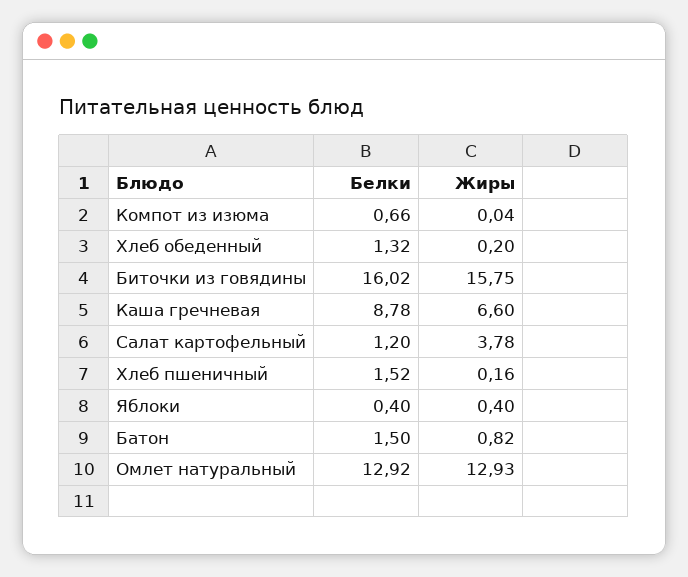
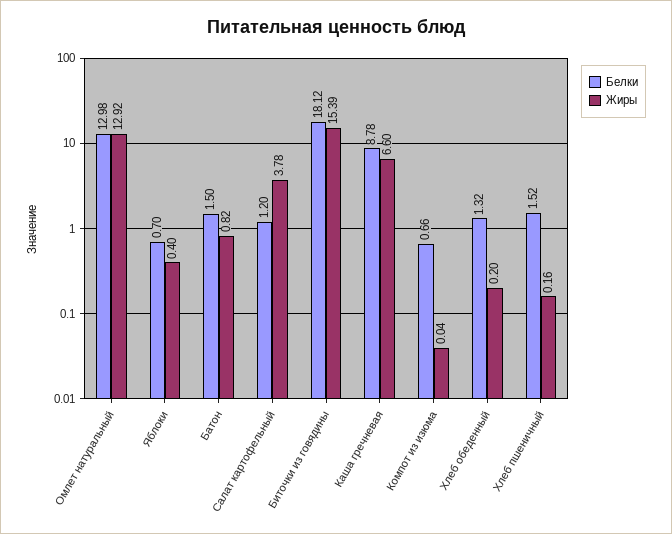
  {
    "Белки": {
      "Компот из изюма": 0.66,
      "Хлеб обеденный": 1.32,
-     "Биточки из говядины": 16.02,
+     "Биточки из говядины": 18.12,
      "Каша гречневая": 8.78,
      "Салат картофельный": 1.2,
      "Хлеб пшеничный": 1.52,
-     "Яблоки": 0.4,
+     "Яблоки": 0.7,
      "Батон": 1.5,
-     "Омлет натуральный": 12.92
+     "Омлет натуральный": 12.98
    },
    "Жиры": {
      "Компот из изюма": 0.04,
      "Хлеб обеденный": 0.2,
-     "Биточки из говядины": 15.75,
+     "Биточки из говядины": 15.39,
      "Каша гречневая": 6.6,
      "Салат картофельный": 3.78,
      "Хлеб пшеничный": 0.16,
      "Яблоки": 0.4,
      "Батон": 0.82,
-     "Омлет натуральный": 12.93
+     "Омлет натуральный": 12.92
    }
  }

